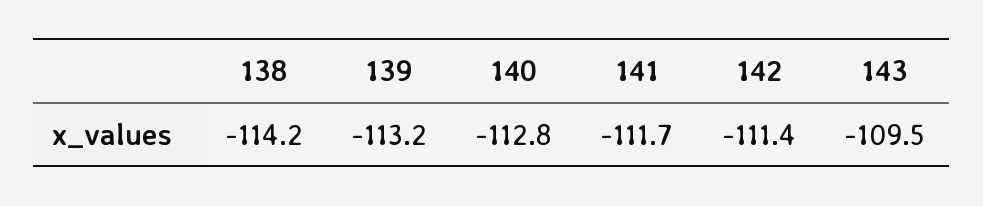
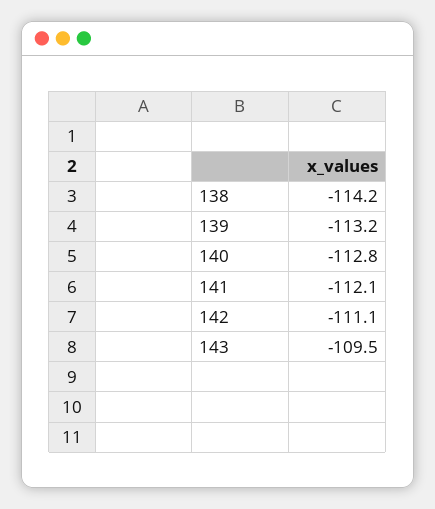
  {
    "138": -114.2,
    "139": -113.2,
    "140": -112.8,
-   "141": -111.7,
+   "141": -112.1,
-   "142": -111.4,
+   "142": -111.1,
    "143": -109.5
  }

